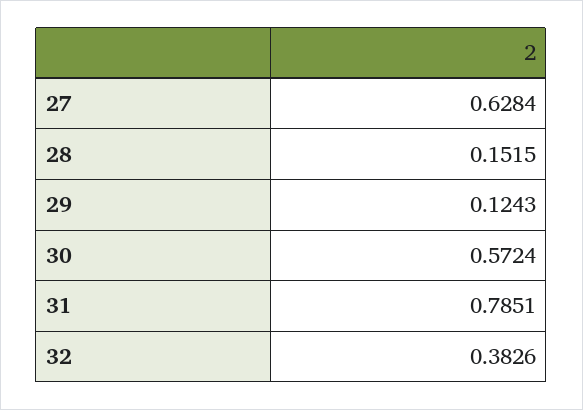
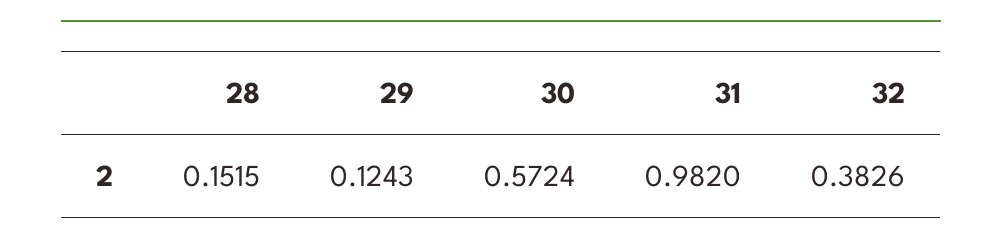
  {
-   "27": 0.6284,
    "28": 0.1515,
    "29": 0.1243,
    "30": 0.5724,
-   "31": 0.7851,
+   "31": 0.982,
    "32": 0.3826
  }

